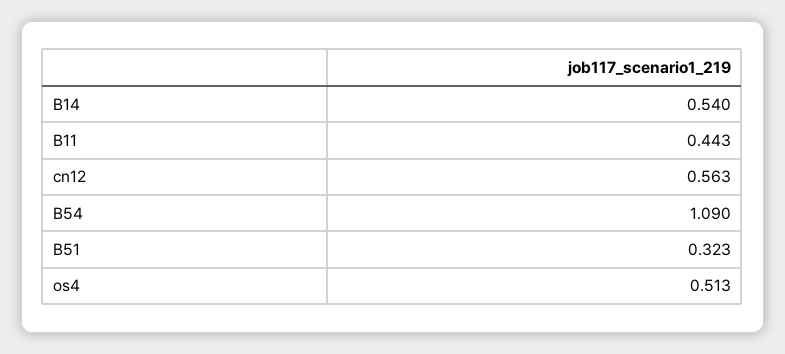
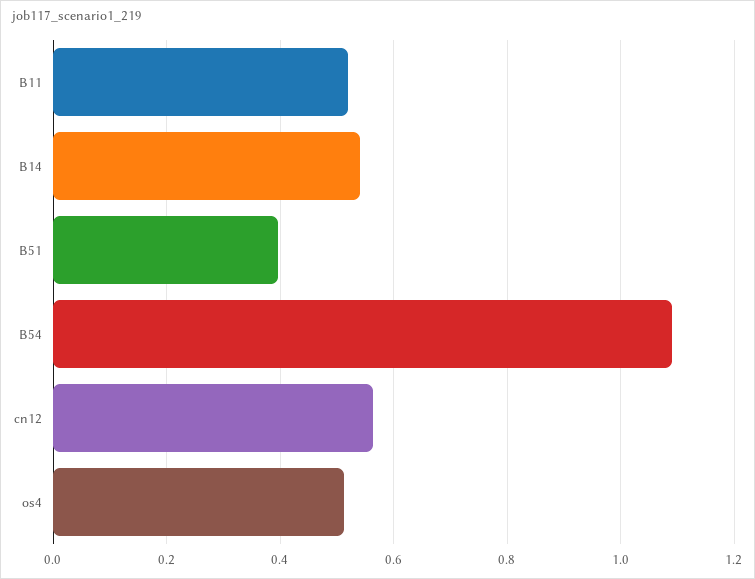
  {
    "B14": 0.54,
-   "B11": 0.443,
+   "B11": 0.52,
    "cn12": 0.563,
    "B54": 1.09,
-   "B51": 0.323,
+   "B51": 0.4,
    "os4": 0.513
  }

